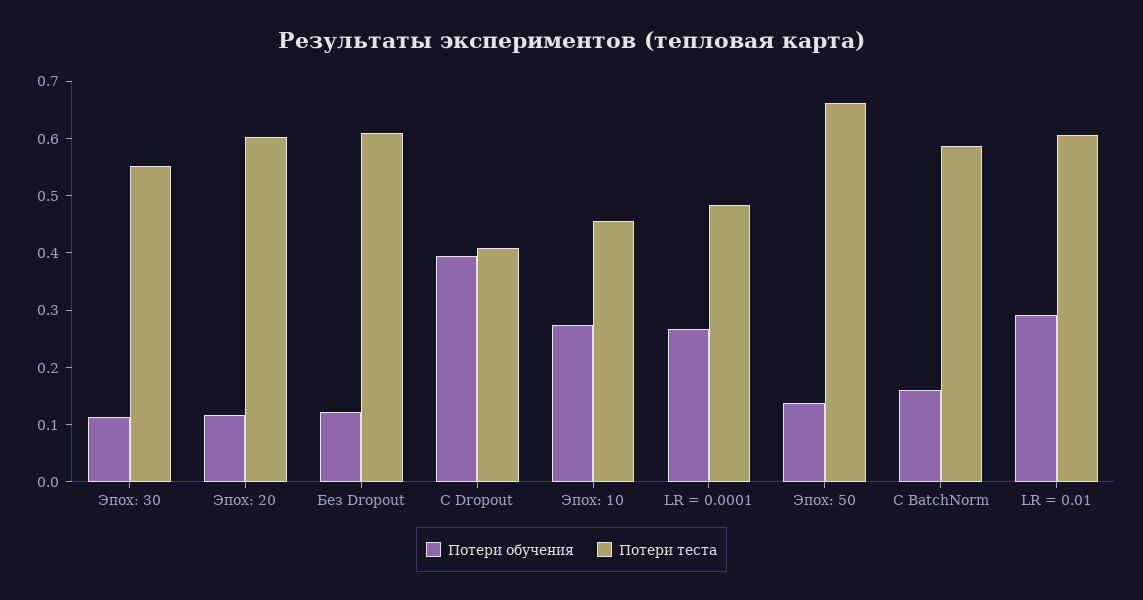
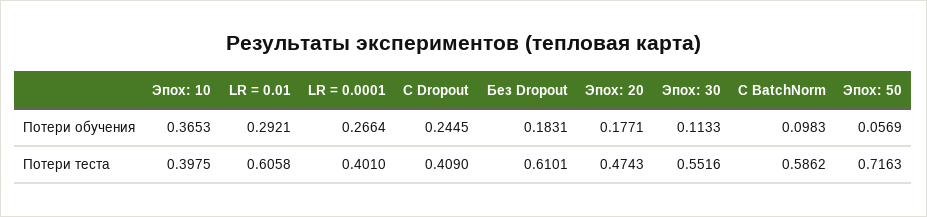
  {
    "Потери обучения": {
      "Эпох: 30": 0.1133,
-     "Эпох: 20": 0.12,
+     "Эпох: 20": 0.1771,
-     "Без Dropout": 0.12,
+     "Без Dropout": 0.1831,
-     "С Dropout": 0.4,
+     "С Dropout": 0.2445,
-     "Эпох: 10": 0.28,
+     "Эпох: 10": 0.3653,
      "LR = 0.0001": 0.2664,
-     "Эпох: 50": 0.14,
+     "Эпох: 50": 0.0569,
-     "С BatchNorm": 0.16,
+     "С BatchNorm": 0.0983,
      "LR = 0.01": 0.2921
    },
    "Потери теста": {
      "Эпох: 30": 0.5516,
-     "Эпох: 20": 0.6,
+     "Эпох: 20": 0.4743,
      "Без Dropout": 0.6101,
      "С Dropout": 0.409,
-     "Эпох: 10": 0.46,
+     "Эпох: 10": 0.3975,
-     "LR = 0.0001": 0.48,
+     "LR = 0.0001": 0.401,
-     "Эпох: 50": 0.66,
+     "Эпох: 50": 0.7163,
      "С BatchNorm": 0.5862,
      "LR = 0.01": 0.6058
    }
  }

